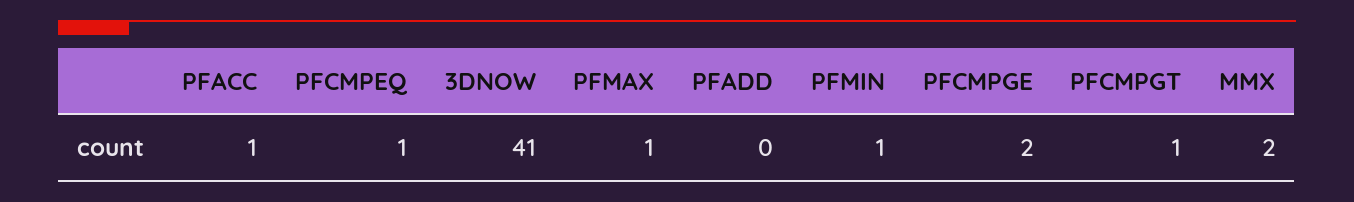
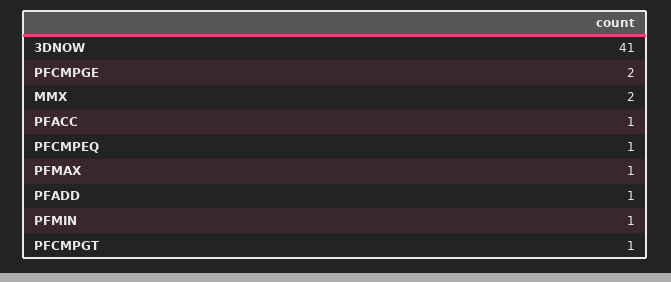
  {
    "PFACC": 1,
    "PFCMPEQ": 1,
    "3DNOW": 41,
    "PFMAX": 1,
-   "PFADD": 0,
+   "PFADD": 1,
    "PFMIN": 1,
    "PFCMPGE": 2,
    "PFCMPGT": 1,
    "MMX": 2
  }

